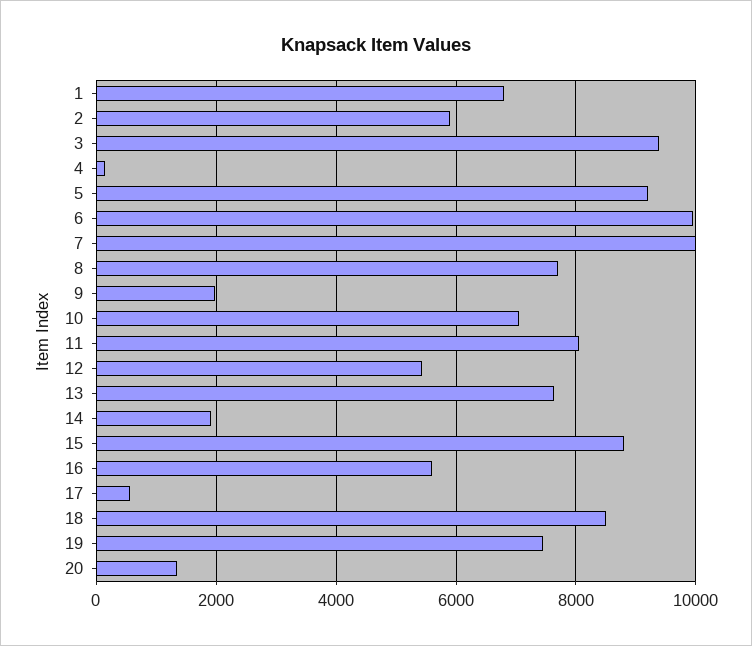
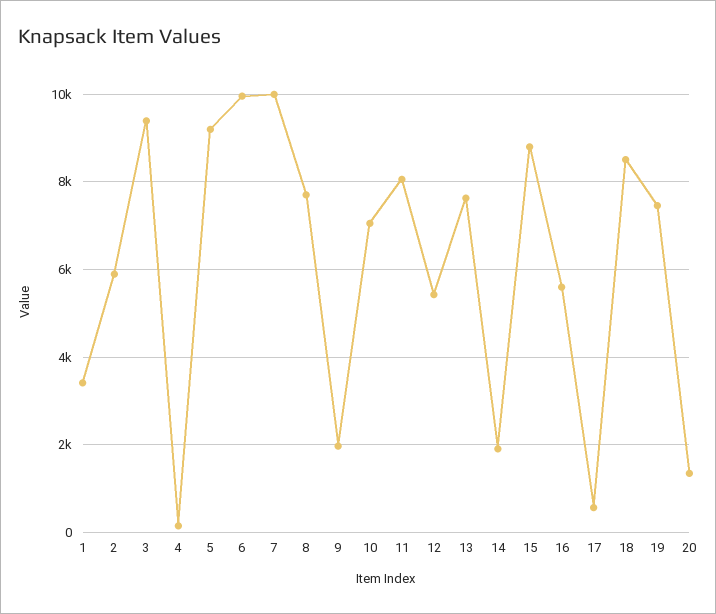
  {
-   "1": 6800,
+   "1": 3400,
    "2": 5800,
    "3": 9400,
    "4": 200,
    "5": 9200,
    "6": 10000,
    "7": 10000,
    "8": 7800,
    "9": 2000,
    "10": 7000,
    "11": 8000,
    "12": 5400,
    "13": 7600,
    "14": 2000,
    "15": 8800,
    "16": 5600,
    "17": 600,
    "18": 8600,
    "19": 7400,
    "20": 1400
  }

